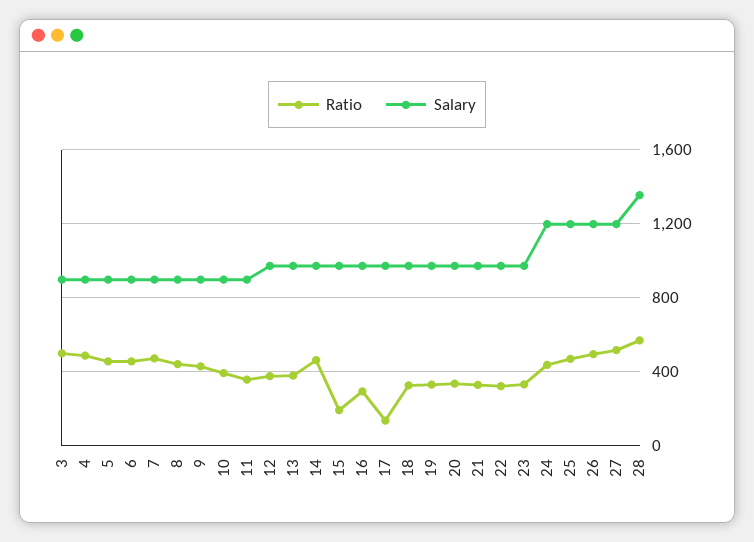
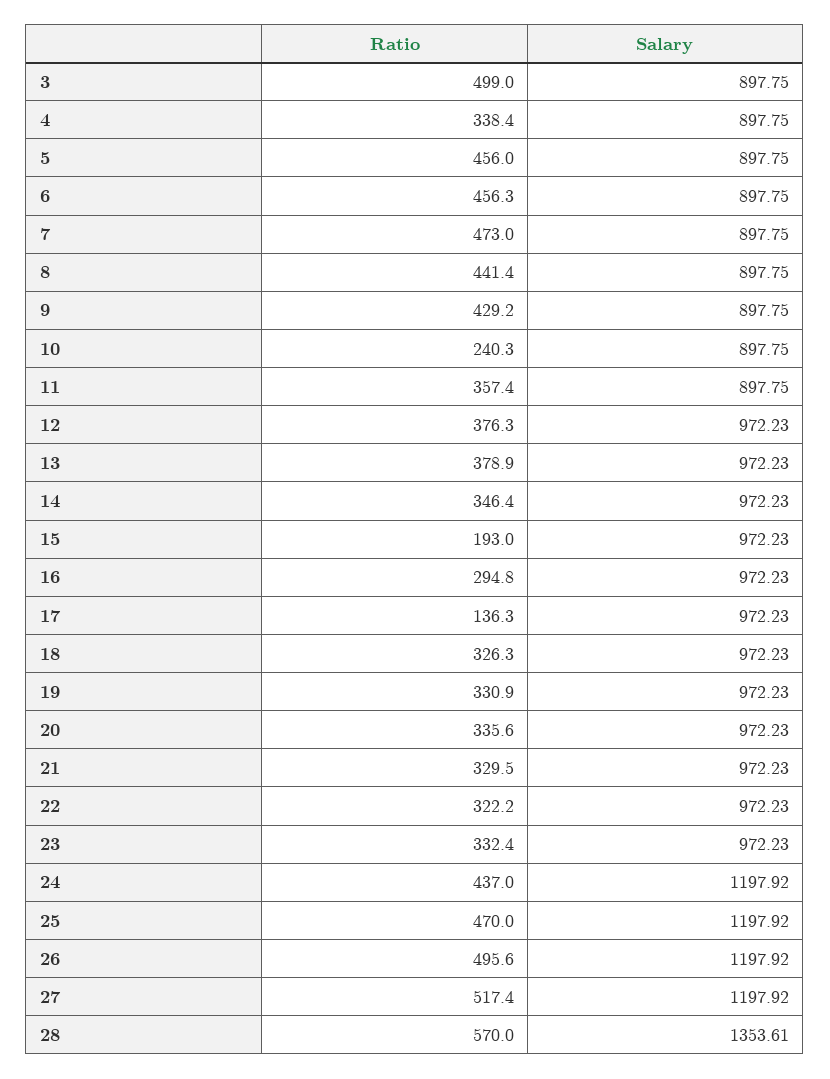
  {
    "Ratio": {
      "3": 499,
-     "4": 500,
+     "4": 338.4,
      "5": 456,
      "6": 456.3,
      "7": 473,
      "8": 441.4,
      "9": 429.2,
-     "10": 400,
+     "10": 240.3,
      "11": 357.4,
      "12": 376.3,
      "13": 378.9,
-     "14": 450,
+     "14": 346.4,
      "15": 193,
      "16": 294.8,
      "17": 136.3,
      "18": 326.3,
      "19": 330.9,
      "20": 335.6,
      "21": 329.5,
      "22": 322.2,
      "23": 332.4,
      "24": 437,
      "25": 470,
      "26": 495.6,
      "27": 517.4,
      "28": 570
    },
    "Salary": {
      "3": 897.75,
      "4": 897.75,
      "5": 897.75,
      "6": 897.75,
      "7": 897.75,
      "8": 897.75,
      "9": 897.75,
      "10": 897.75,
      "11": 897.75,
      "12": 972.23,
      "13": 972.23,
      "14": 972.23,
      "15": 972.23,
      "16": 972.23,
      "17": 972.23,
      "18": 972.23,
      "19": 972.23,
      "20": 972.23,
      "21": 972.23,
      "22": 972.23,
      "23": 972.23,
      "24": 1197.92,
      "25": 1197.92,
      "26": 1197.92,
      "27": 1197.92,
      "28": 1353.61
    }
  }

